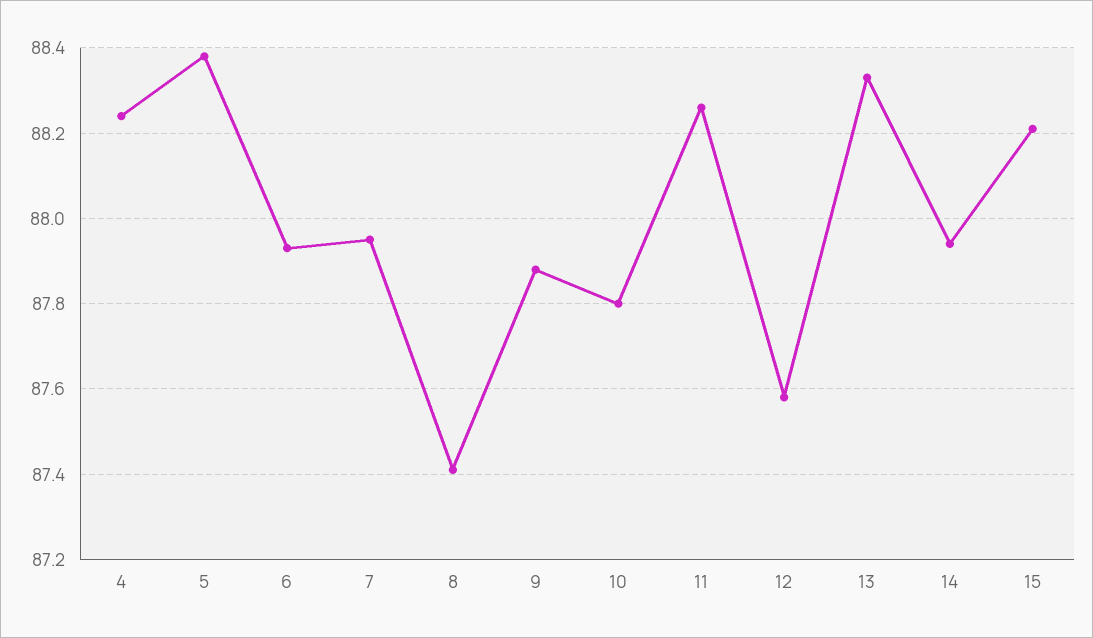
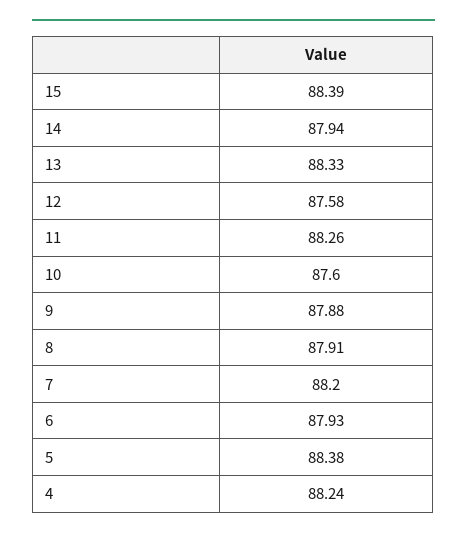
  {
    "4": 88.24,
    "5": 88.38,
    "6": 87.93,
-   "7": 87.95,
+   "7": 88.2,
-   "8": 87.4,
+   "8": 87.91,
    "9": 87.88,
-   "10": 87.8,
+   "10": 87.6,
    "11": 88.26,
    "12": 87.58,
    "13": 88.33,
    "14": 87.94,
-   "15": 88.2
+   "15": 88.39
  }

